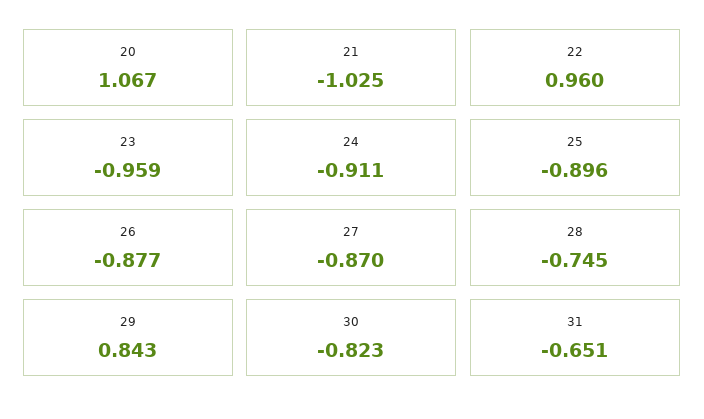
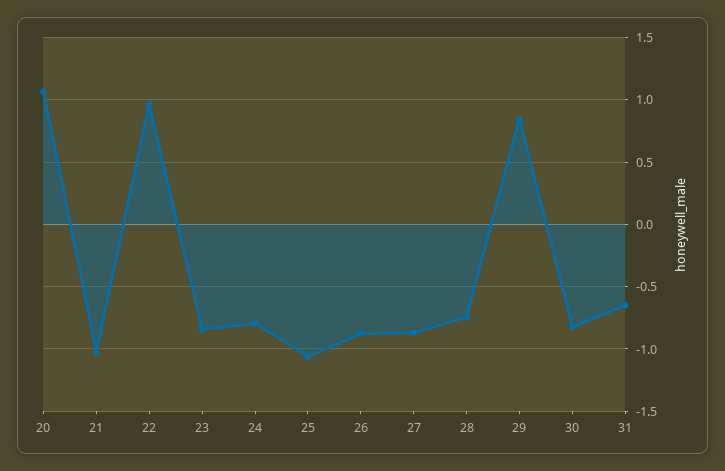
  {
    "20": 1.067,
    "21": -1.025,
    "22": 0.96,
-   "23": -0.959,
+   "23": -0.85,
-   "24": -0.911,
+   "24": -0.8,
-   "25": -0.896,
+   "25": -1.05,
    "26": -0.877,
    "27": -0.87,
    "28": -0.745,
    "29": 0.843,
    "30": -0.823,
    "31": -0.651
  }

